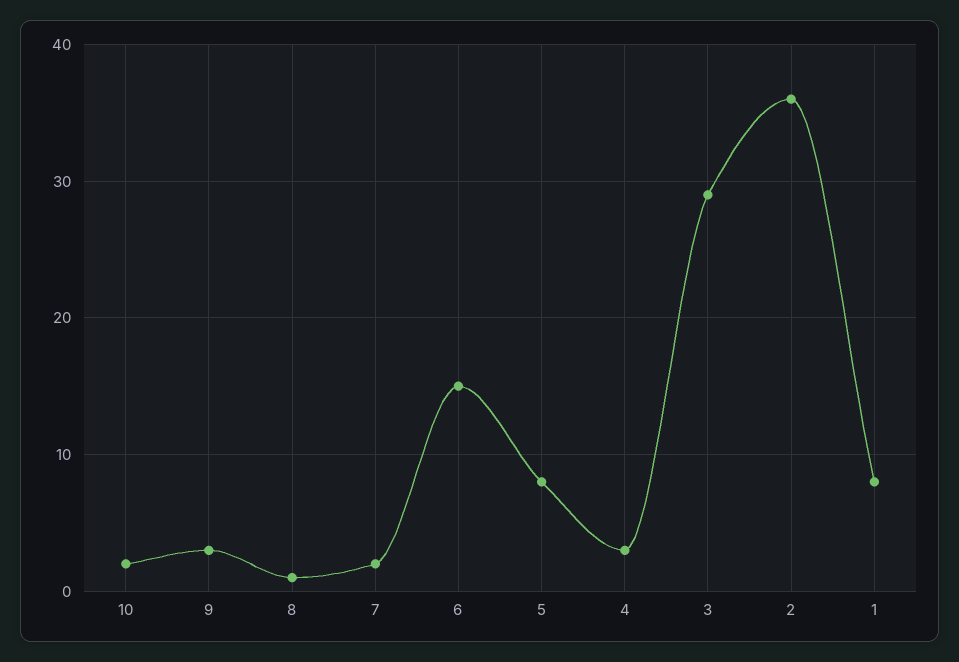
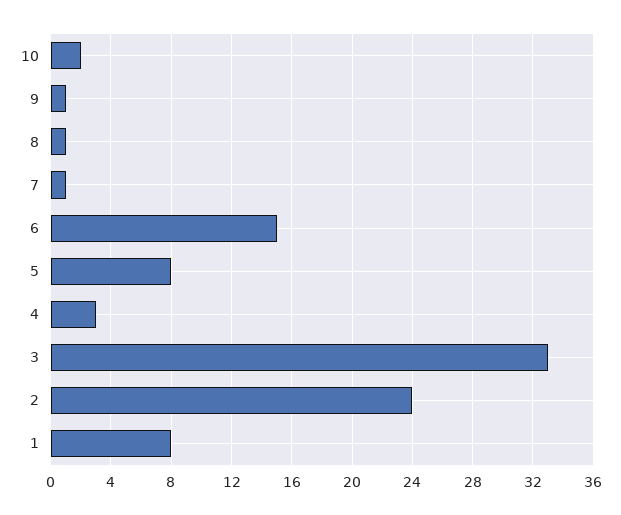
  {
    "10": 2,
-   "9": 3,
+   "9": 1,
    "8": 1,
-   "7": 2,
+   "7": 1,
    "6": 15,
    "5": 8,
    "4": 3,
-   "3": 29,
+   "3": 33,
-   "2": 36,
+   "2": 24,
    "1": 8
  }

